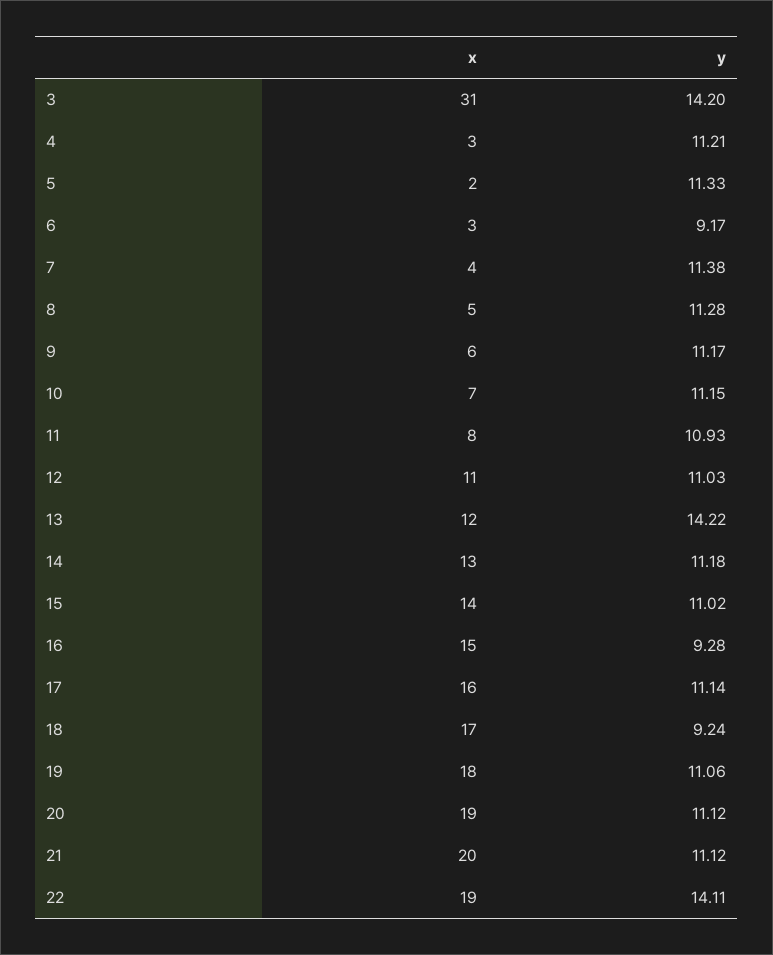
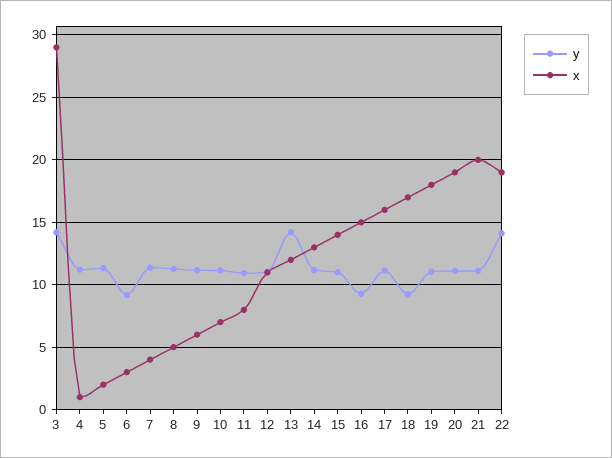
  {
    "x": {
-     "3": 31,
+     "3": 29,
-     "4": 3,
+     "4": 1,
      "5": 2,
      "6": 3,
      "7": 4,
      "8": 5,
      "9": 6,
      "10": 7,
      "11": 8,
      "12": 11,
      "13": 12,
      "14": 13,
      "15": 14,
      "16": 15,
      "17": 16,
      "18": 17,
      "19": 18,
      "20": 19,
      "21": 20,
      "22": 19
    },
    "y": {
      "3": 14.2,
      "4": 11.21,
      "5": 11.33,
      "6": 9.17,
      "7": 11.38,
      "8": 11.28,
      "9": 11.17,
      "10": 11.15,
      "11": 10.93,
      "12": 11.03,
      "13": 14.22,
      "14": 11.18,
      "15": 11.02,
      "16": 9.28,
      "17": 11.14,
      "18": 9.24,
      "19": 11.06,
      "20": 11.12,
      "21": 11.12,
      "22": 14.11
    }
  }

